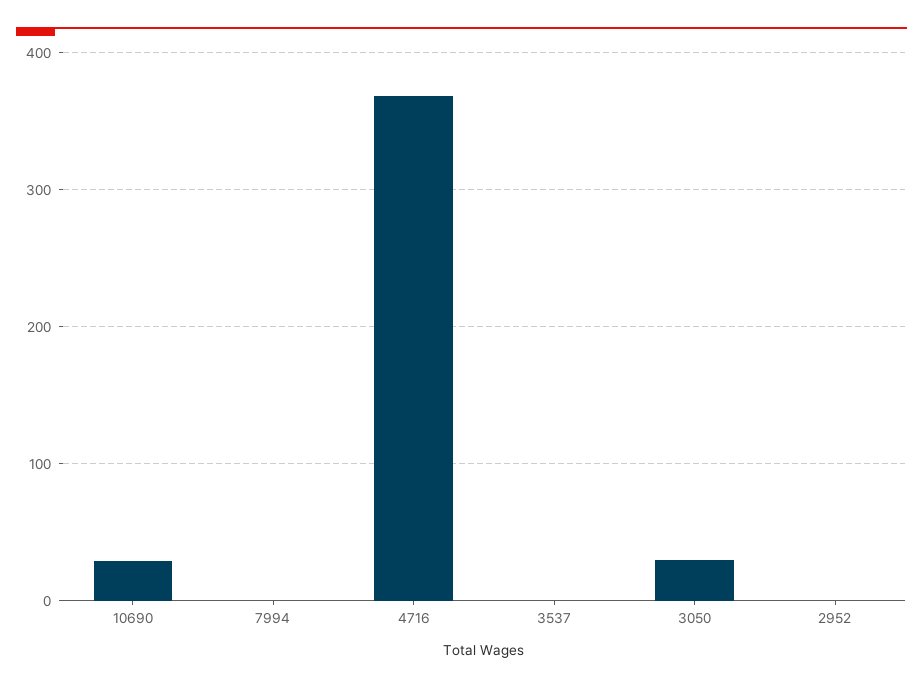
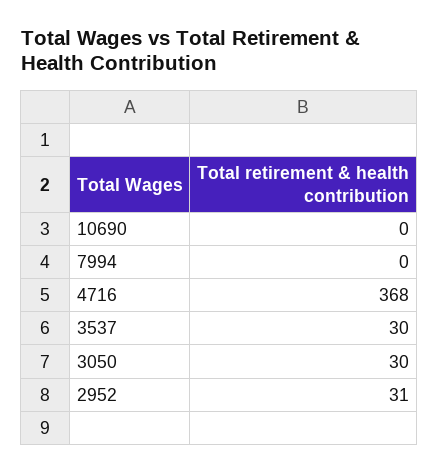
  {
-   "10690": 30,
+   "10690": 0,
    "7994": 0,
    "4716": 368,
-   "3537": 0,
+   "3537": 30,
    "3050": 30,
-   "2952": 0
+   "2952": 31
  }

